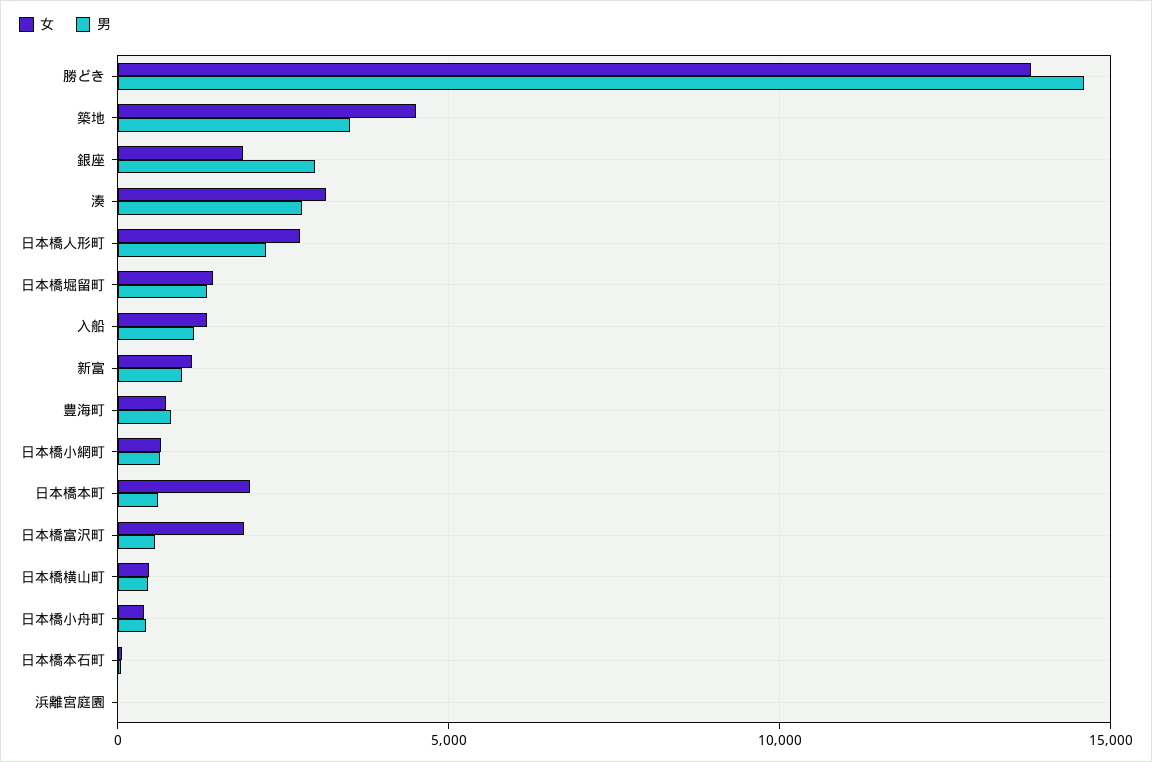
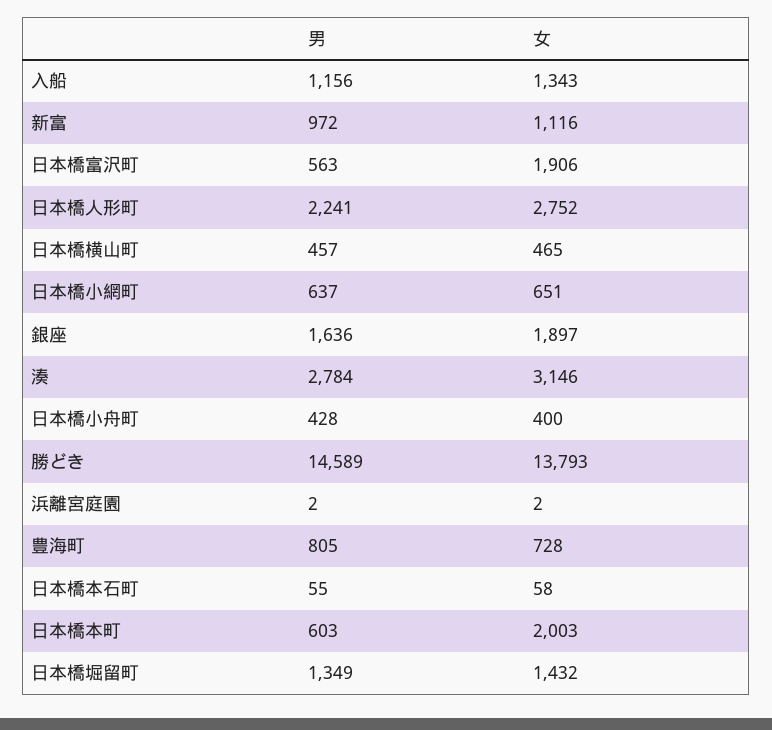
  {
    "女": {
      "勝どき": 13793,
-     "築地": 4500,
      "銀座": 1897,
      "湊": 3146,
      "日本橋人形町": 2752,
      "日本橋堀留町": 1432,
      "入船": 1343,
      "新富": 1116,
      "豊海町": 728,
      "日本橋小網町": 651,
      "日本橋本町": 2003,
      "日本橋富沢町": 1906,
      "日本橋横山町": 465,
      "日本橋小舟町": 400,
      "日本橋本石町": 58,
      "浜離宮庭園": 2
    },
    "男": {
      "勝どき": 14589,
-     "築地": 3500,
-     "銀座": 3000,
+     "銀座": 1636,
      "湊": 2784,
      "日本橋人形町": 2241,
      "日本橋堀留町": 1349,
      "入船": 1156,
      "新富": 972,
      "豊海町": 805,
      "日本橋小網町": 637,
      "日本橋本町": 603,
      "日本橋富沢町": 563,
      "日本橋横山町": 457,
      "日本橋小舟町": 428,
      "日本橋本石町": 55,
      "浜離宮庭園": 2
    }
  }

